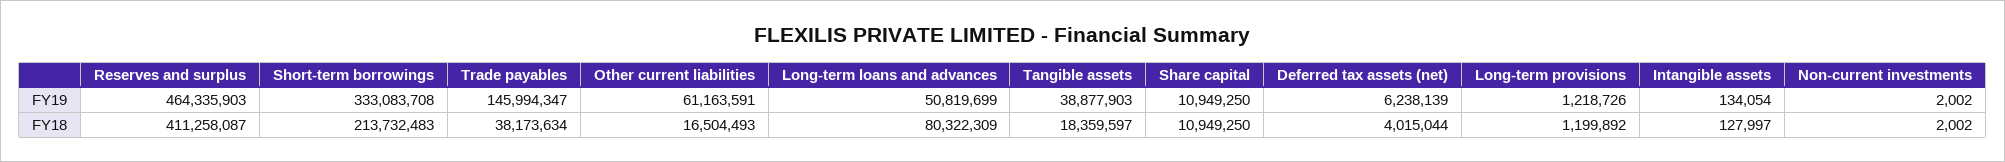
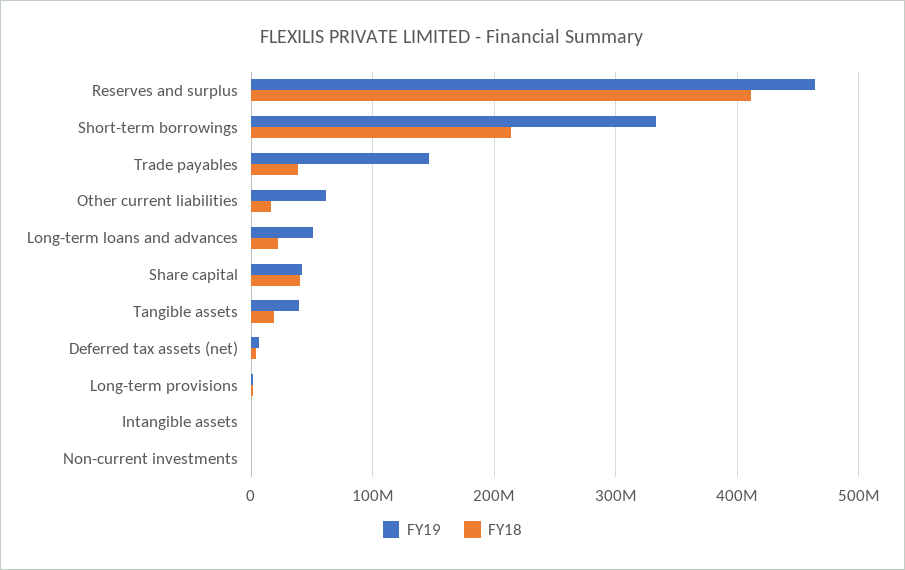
  {
    "FY19": {
      "Reserves and surplus": 464335903,
      "Short-term borrowings": 333083708,
      "Trade payables": 145994347,
      "Other current liabilities": 61163591,
      "Long-term loans and advances": 50819699,
      "Tangible assets": 38877903,
-     "Share capital": 10949250,
+     "Share capital": 40000000,
      "Deferred tax assets (net)": 6238139,
      "Long-term provisions": 1218726,
      "Intangible assets": 134054,
      "Non-current investments": 2002
    },
    "FY18": {
      "Reserves and surplus": 411258087,
      "Short-term borrowings": 213732483,
      "Trade payables": 38173634,
      "Other current liabilities": 16504493,
-     "Long-term loans and advances": 80322309,
+     "Long-term loans and advances": 20000000,
      "Tangible assets": 18359597,
-     "Share capital": 10949250,
+     "Share capital": 40000000,
      "Deferred tax assets (net)": 4015044,
      "Long-term provisions": 1199892,
      "Intangible assets": 127997,
      "Non-current investments": 2002
    }
  }

